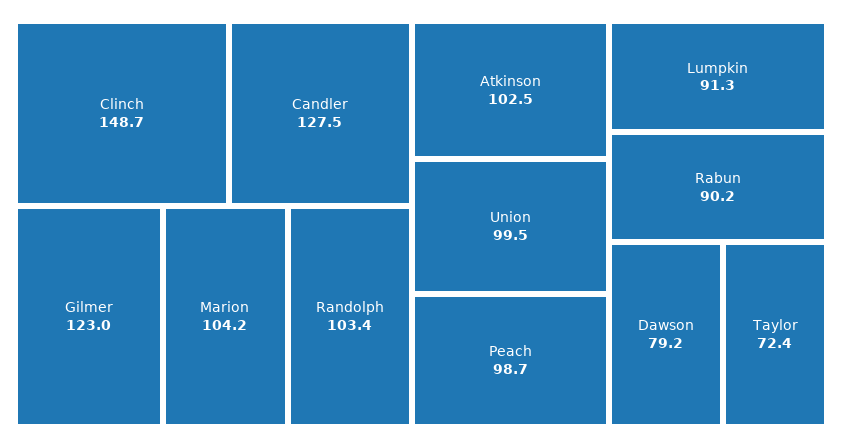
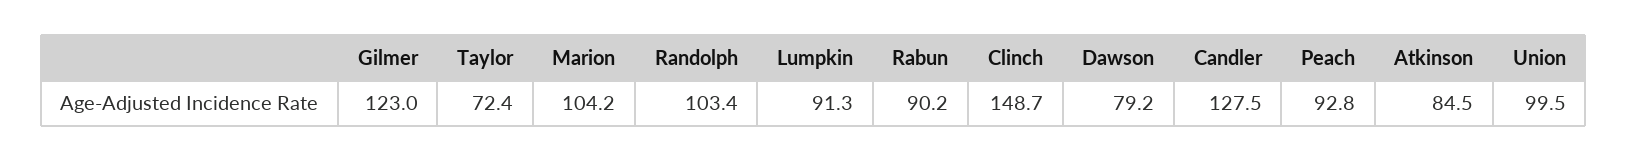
  {
    "Clinch": 148.7,
    "Candler": 127.5,
    "Gilmer": 123,
    "Marion": 104.2,
    "Randolph": 103.4,
-   "Atkinson": 102.5,
+   "Atkinson": 84.5,
    "Union": 99.5,
-   "Peach": 98.7,
+   "Peach": 92.8,
    "Lumpkin": 91.3,
    "Rabun": 90.2,
    "Dawson": 79.2,
    "Taylor": 72.4
  }

